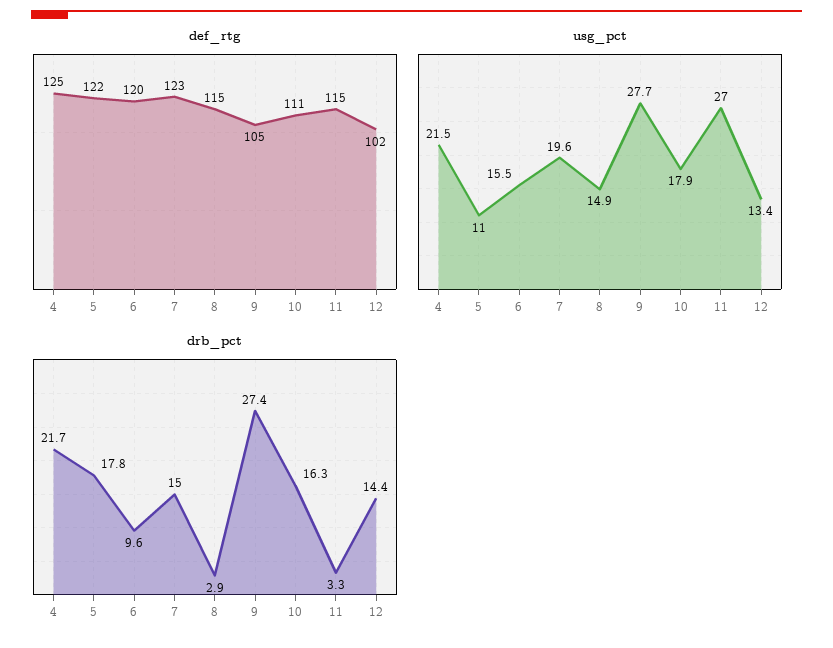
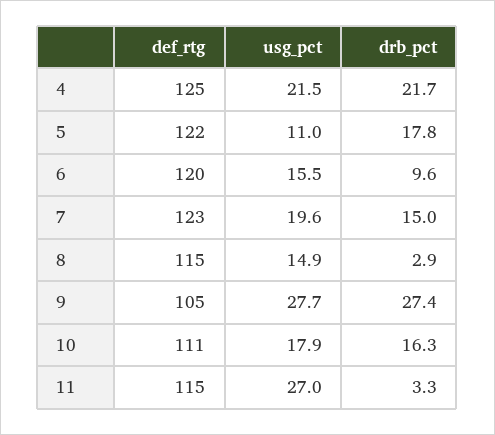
  {
    "def_rtg": {
      "4": 125,
      "5": 122,
      "6": 120,
      "7": 123,
      "8": 115,
      "9": 105,
      "10": 111,
-     "11": 115,
+     "11": 115
-     "12": 102
    },
    "usg_pct": {
      "4": 21.5,
      "5": 11,
      "6": 15.5,
      "7": 19.6,
      "8": 14.9,
      "9": 27.7,
      "10": 17.9,
-     "11": 27,
+     "11": 27
-     "12": 13.4
    },
    "drb_pct": {
      "4": 21.7,
      "5": 17.8,
      "6": 9.6,
      "7": 15,
      "8": 2.9,
      "9": 27.4,
      "10": 16.3,
-     "11": 3.3,
+     "11": 3.3
-     "12": 14.4
    }
  }

